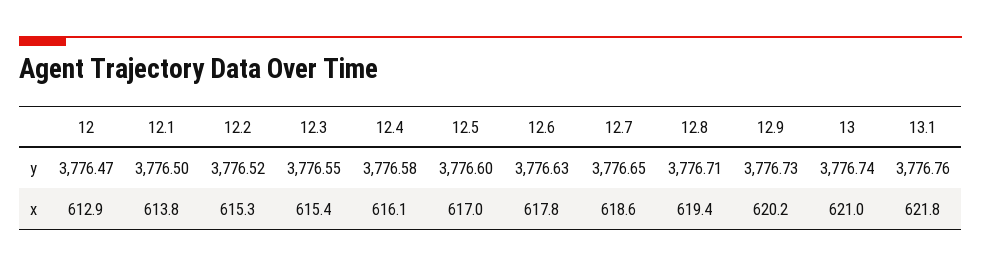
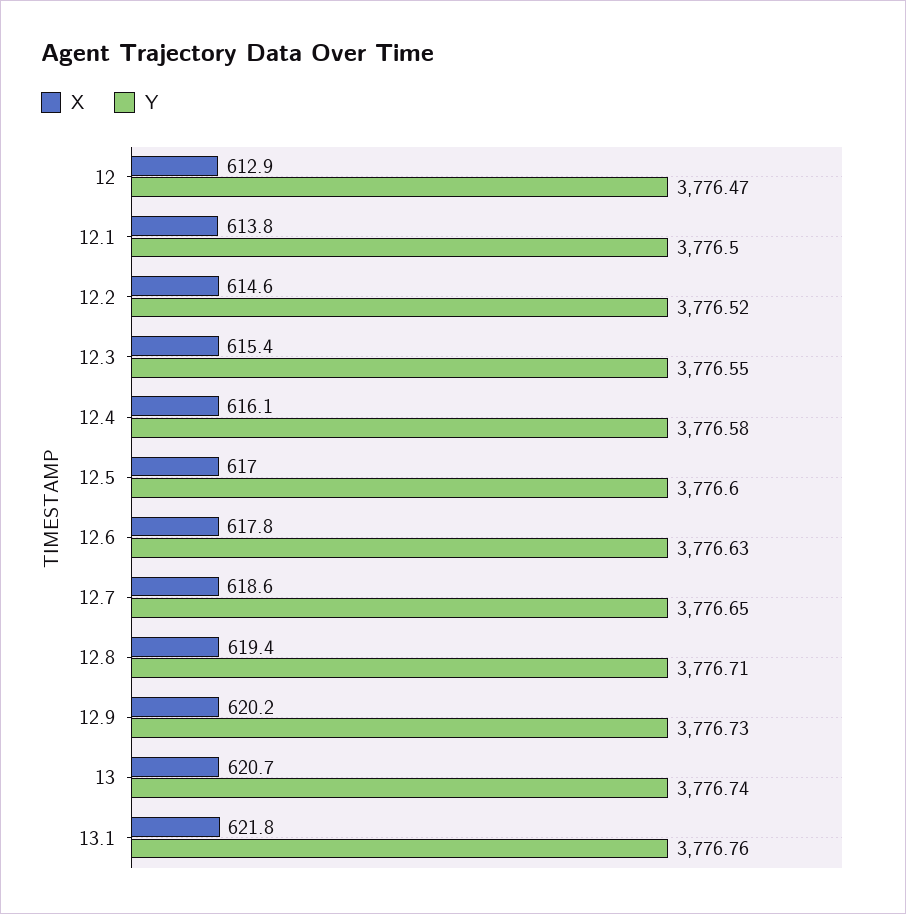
  {
    "y": {
      "12": 3776.47,
      "12.1": 3776.5,
      "12.2": 3776.52,
      "12.3": 3776.55,
      "12.4": 3776.58,
      "12.5": 3776.6,
      "12.6": 3776.63,
      "12.7": 3776.65,
      "12.8": 3776.71,
      "12.9": 3776.73,
      "13": 3776.74,
      "13.1": 3776.76
    },
    "x": {
      "12": 612.9,
      "12.1": 613.8,
-     "12.2": 615.3,
+     "12.2": 614.6,
      "12.3": 615.4,
      "12.4": 616.1,
      "12.5": 617,
      "12.6": 617.8,
      "12.7": 618.6,
      "12.8": 619.4,
      "12.9": 620.2,
-     "13": 621,
+     "13": 620.7,
      "13.1": 621.8
    }
  }

